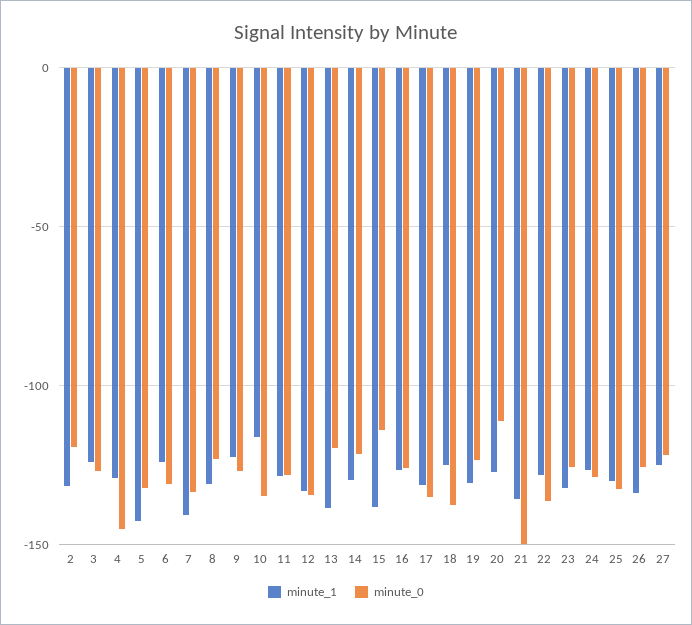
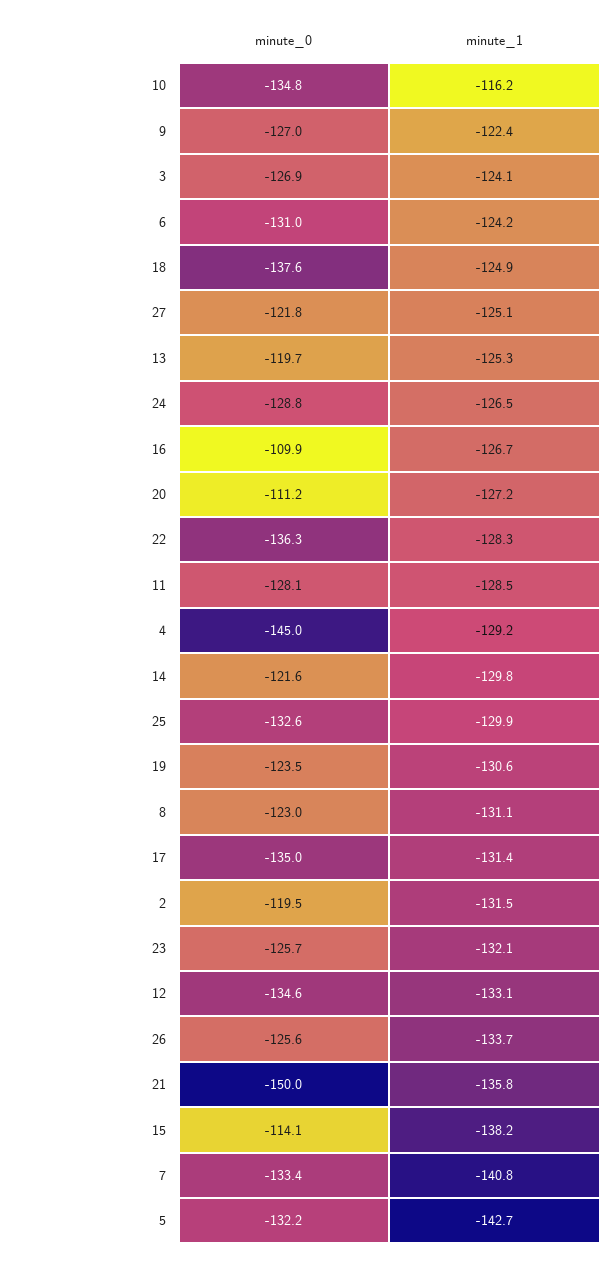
  {
    "minute_1": {
      "2": -131.5,
      "3": -124.1,
      "4": -129.2,
      "5": -142.7,
      "6": -124.2,
      "7": -140.8,
      "8": -131.1,
      "9": -122.4,
      "10": -116.2,
      "11": -128.5,
      "12": -133.1,
-     "13": -140,
+     "13": -125.3,
      "14": -129.8,
      "15": -138.2,
      "16": -126.7,
      "17": -131.4,
      "18": -124.9,
      "19": -130.6,
      "20": -127.2,
      "21": -135.8,
      "22": -128.3,
      "23": -132.1,
      "24": -126.5,
      "25": -129.9,
      "26": -133.7,
      "27": -125.1
    },
    "minute_0": {
      "2": -119.5,
      "3": -126.9,
      "4": -145,
      "5": -132.2,
      "6": -131,
      "7": -133.4,
      "8": -123,
      "9": -127,
      "10": -134.8,
      "11": -128.1,
      "12": -134.6,
      "13": -119.7,
      "14": -121.6,
      "15": -114.1,
-     "16": -125,
+     "16": -109.9,
      "17": -135,
      "18": -137.6,
      "19": -123.5,
      "20": -111.2,
      "21": -150,
      "22": -136.3,
      "23": -125.7,
      "24": -128.8,
      "25": -132.6,
      "26": -125.6,
      "27": -121.8
    }
  }

